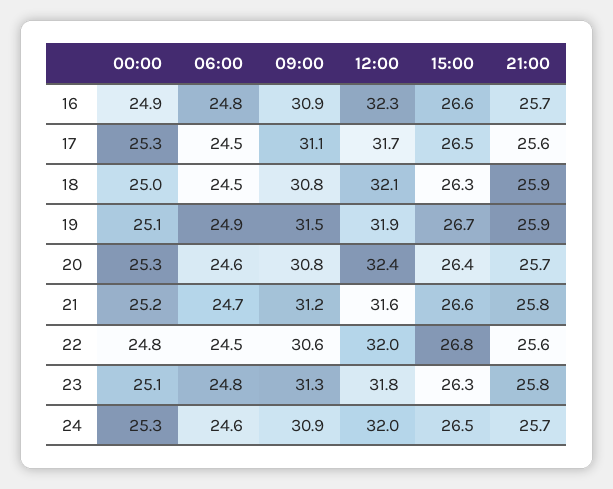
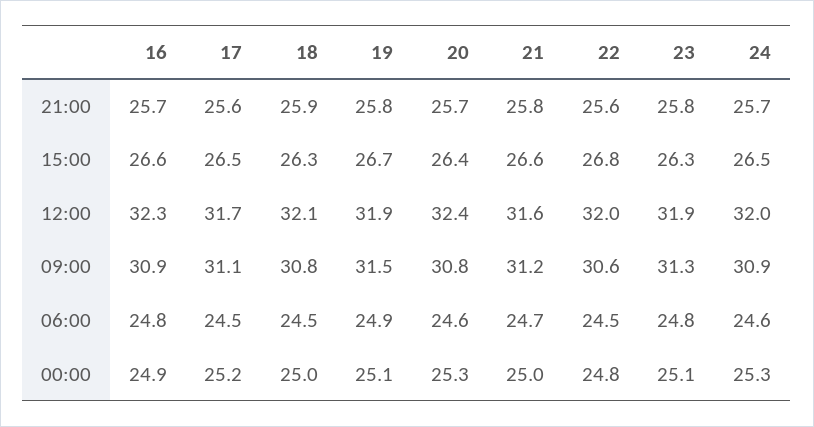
  {
    "00:00": {
      "16": 24.9,
-     "17": 25.3,
+     "17": 25.2,
      "18": 25,
      "19": 25.1,
      "20": 25.3,
-     "21": 25.2,
+     "21": 25,
      "22": 24.8,
      "23": 25.1,
      "24": 25.3
    },
    "06:00": {
      "16": 24.8,
      "17": 24.5,
      "18": 24.5,
      "19": 24.9,
      "20": 24.6,
      "21": 24.7,
      "22": 24.5,
      "23": 24.8,
      "24": 24.6
    },
    "09:00": {
      "16": 30.9,
      "17": 31.1,
      "18": 30.8,
      "19": 31.5,
      "20": 30.8,
      "21": 31.2,
      "22": 30.6,
      "23": 31.3,
      "24": 30.9
    },
    "12:00": {
      "16": 32.3,
      "17": 31.7,
      "18": 32.1,
      "19": 31.9,
      "20": 32.4,
      "21": 31.6,
      "22": 32,
-     "23": 31.8,
+     "23": 31.9,
      "24": 32
    },
    "15:00": {
      "16": 26.6,
      "17": 26.5,
      "18": 26.3,
      "19": 26.7,
      "20": 26.4,
      "21": 26.6,
      "22": 26.8,
      "23": 26.3,
      "24": 26.5
    },
    "21:00": {
      "16": 25.7,
      "17": 25.6,
      "18": 25.9,
-     "19": 25.9,
+     "19": 25.8,
      "20": 25.7,
      "21": 25.8,
      "22": 25.6,
      "23": 25.8,
      "24": 25.7
    }
  }

